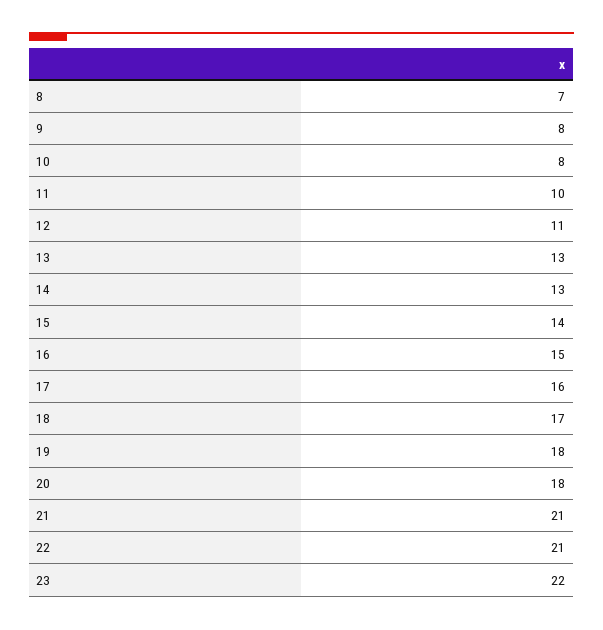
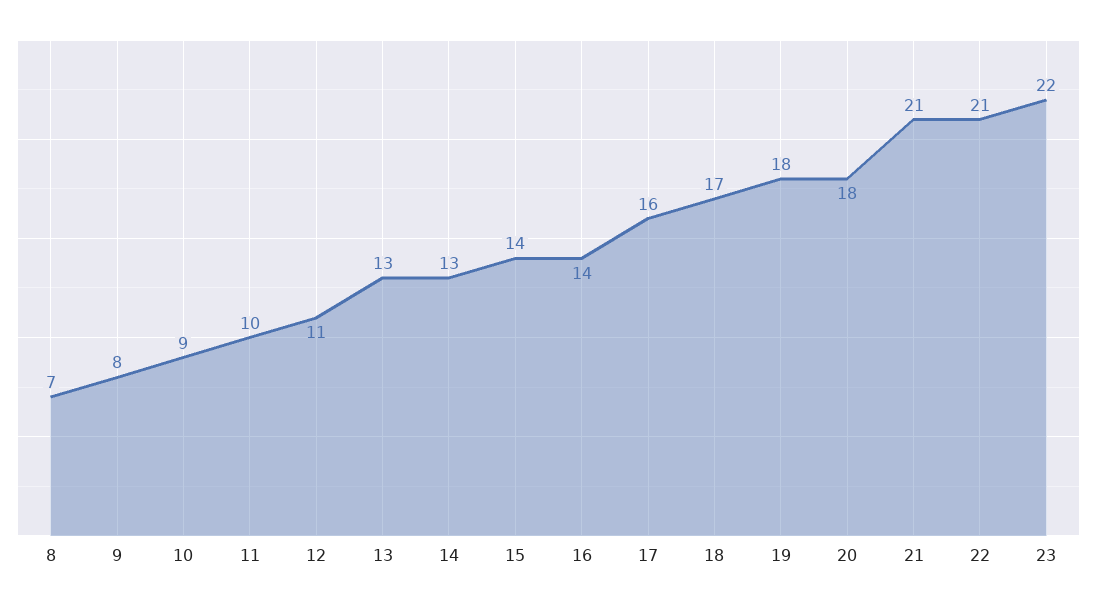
  {
    "8": 7,
    "9": 8,
-   "10": 8,
+   "10": 9,
    "11": 10,
    "12": 11,
    "13": 13,
    "14": 13,
    "15": 14,
-   "16": 15,
+   "16": 14,
    "17": 16,
    "18": 17,
    "19": 18,
    "20": 18,
    "21": 21,
    "22": 21,
    "23": 22
  }

